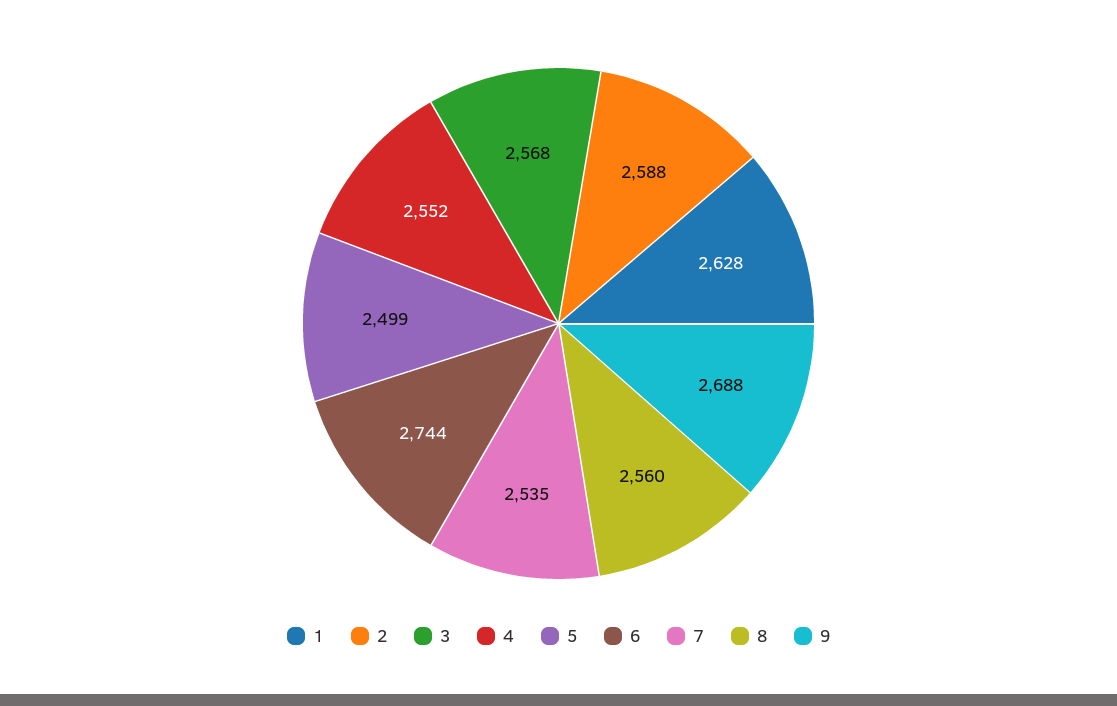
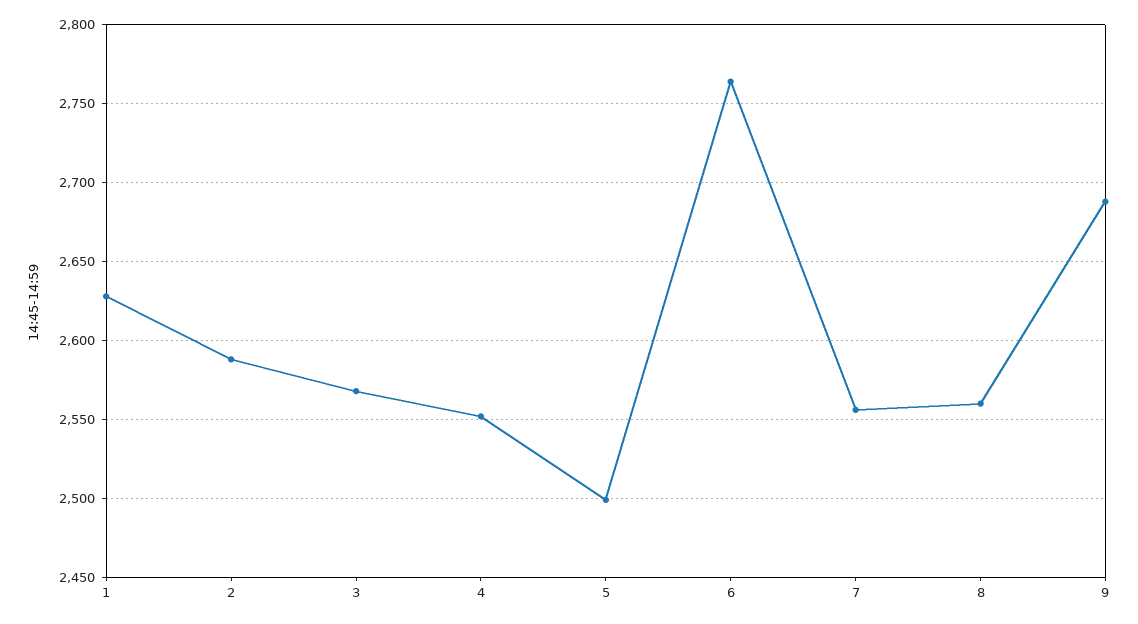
  {
    "1": 2628,
    "2": 2588,
    "3": 2568,
    "4": 2552,
    "5": 2499,
-   "6": 2744,
+   "6": 2765,
-   "7": 2535,
+   "7": 2555,
    "8": 2560,
    "9": 2688
  }

